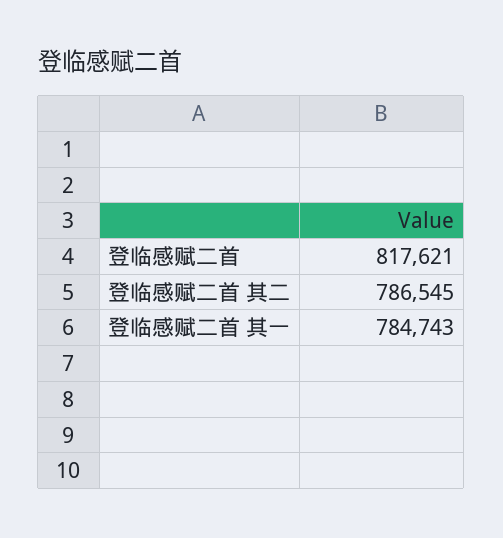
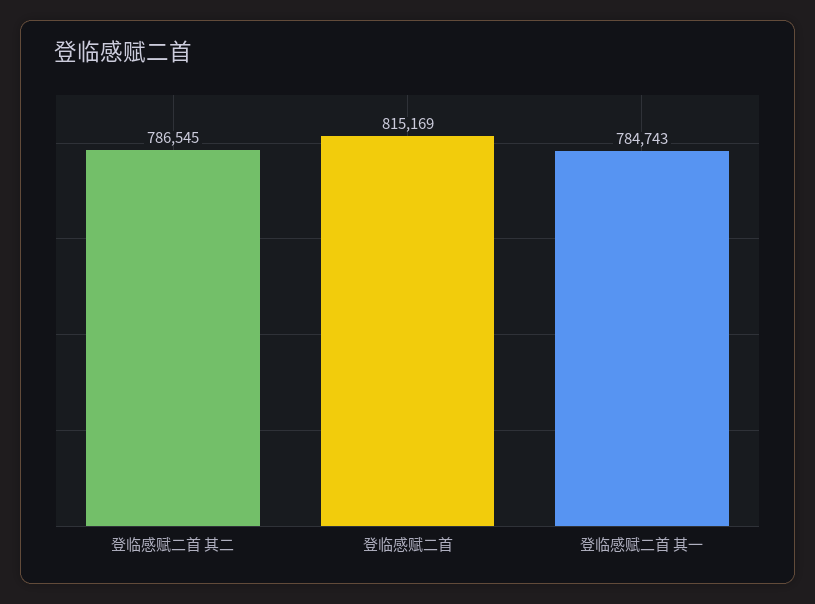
  {
-   "登临感赋二首": 817621,
+   "登临感赋二首": 815169,
    "登临感赋二首 其二": 786545,
    "登临感赋二首 其一": 784743
  }

